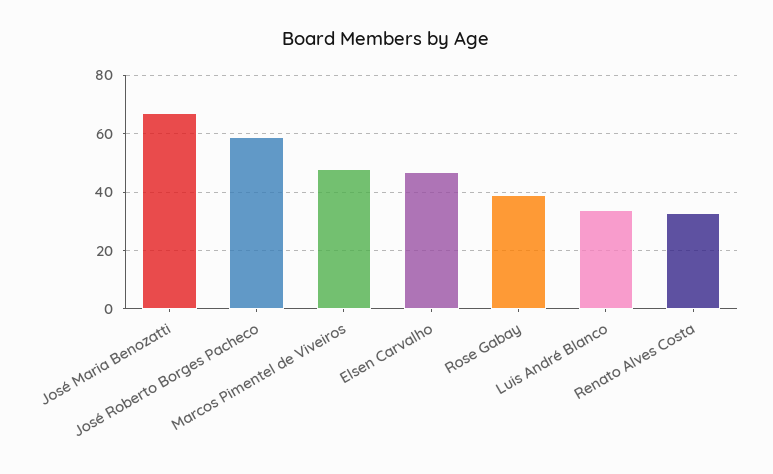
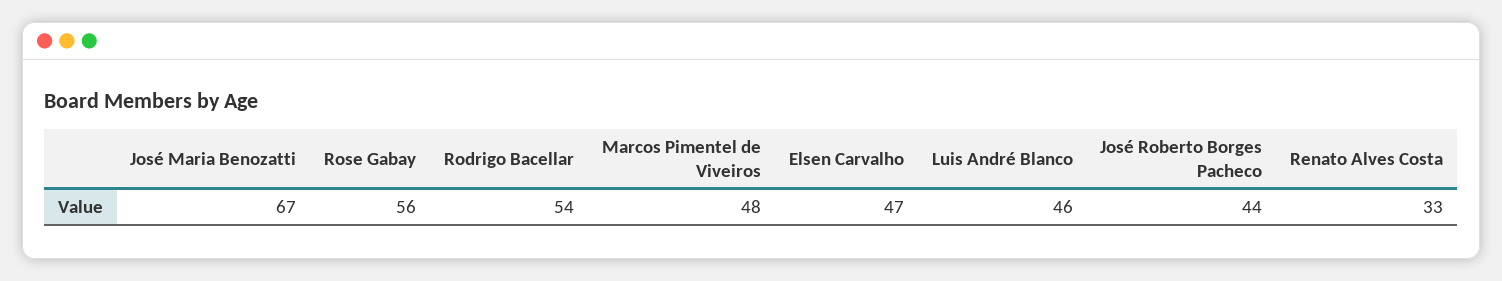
  {
    "José Maria Benozatti": 67,
-   "José Roberto Borges Pacheco": 60,
+   "José Roberto Borges Pacheco": 44,
    "Marcos Pimentel de Viveiros": 48,
    "Elsen Carvalho": 47,
-   "Rose Gabay": 40,
+   "Rose Gabay": 56,
-   "Luis André Blanco": 35,
+   "Luis André Blanco": 46,
-   "Renato Alves Costa": 33
+   "Renato Alves Costa": 33,
+   "Rodrigo Bacellar": 54
  }

